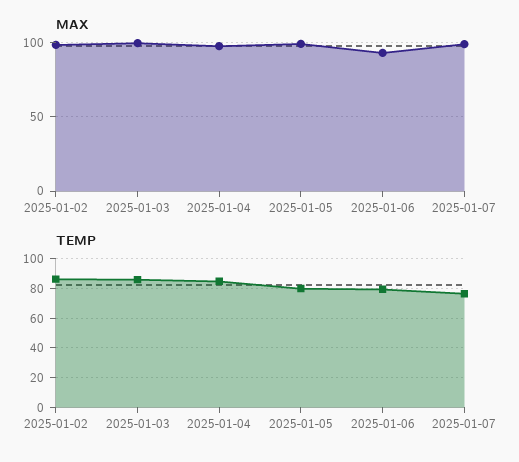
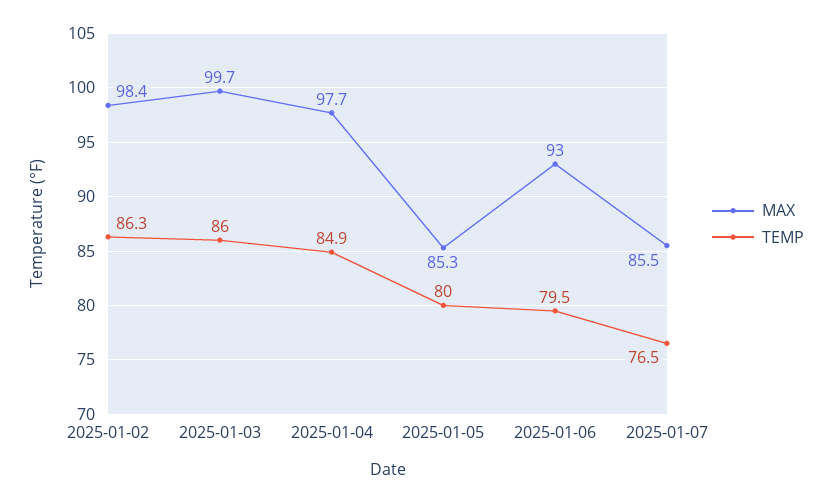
  {
    "MAX": {
      "2025-01-02": 98.4,
      "2025-01-03": 99.7,
      "2025-01-04": 97.7,
-     "2025-01-05": 100,
+     "2025-01-05": 85.3,
      "2025-01-06": 93,
-     "2025-01-07": 100
+     "2025-01-07": 85.5
    },
    "TEMP": {
      "2025-01-02": 86.3,
      "2025-01-03": 86,
      "2025-01-04": 84.9,
      "2025-01-05": 80,
      "2025-01-06": 79.5,
      "2025-01-07": 76.5
    }
  }

